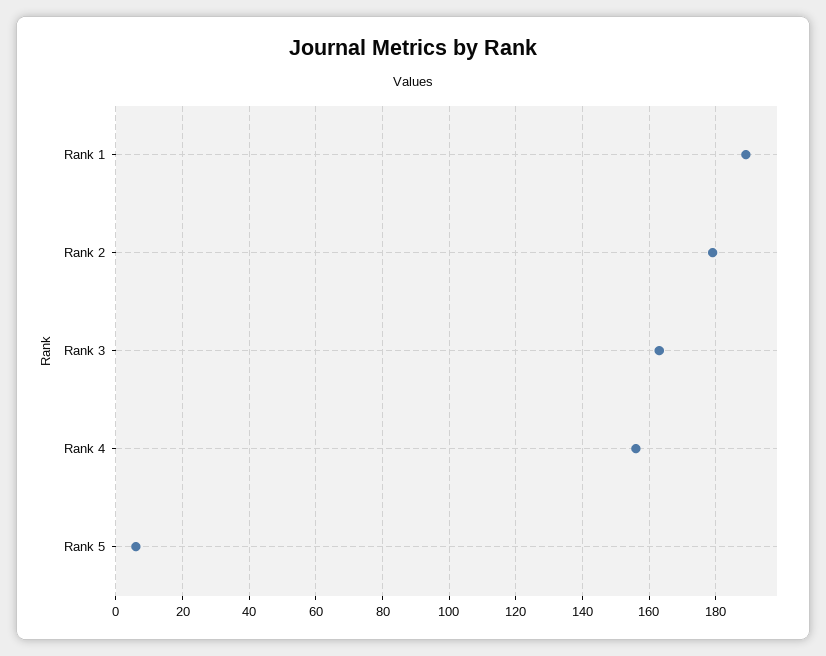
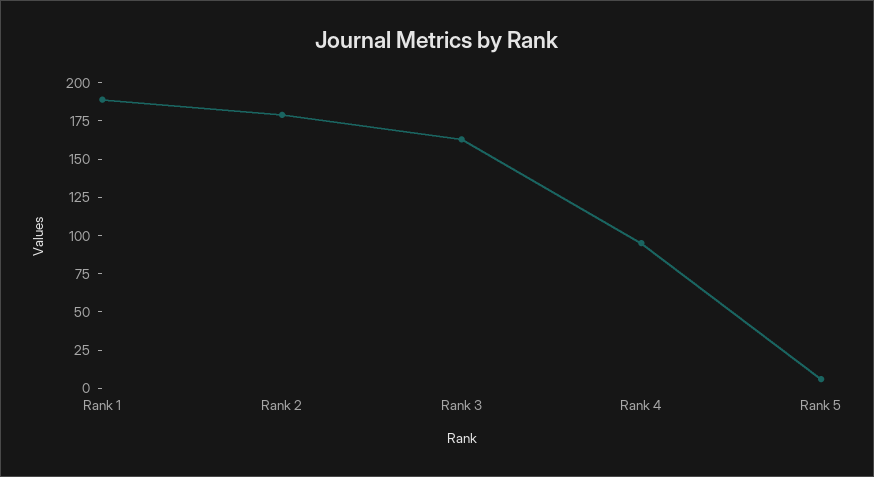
  {
    "Rank 1": 190,
    "Rank 2": 180,
    "Rank 3": 165,
-   "Rank 4": 155,
+   "Rank 4": 100,
    "Rank 5": 5
  }

